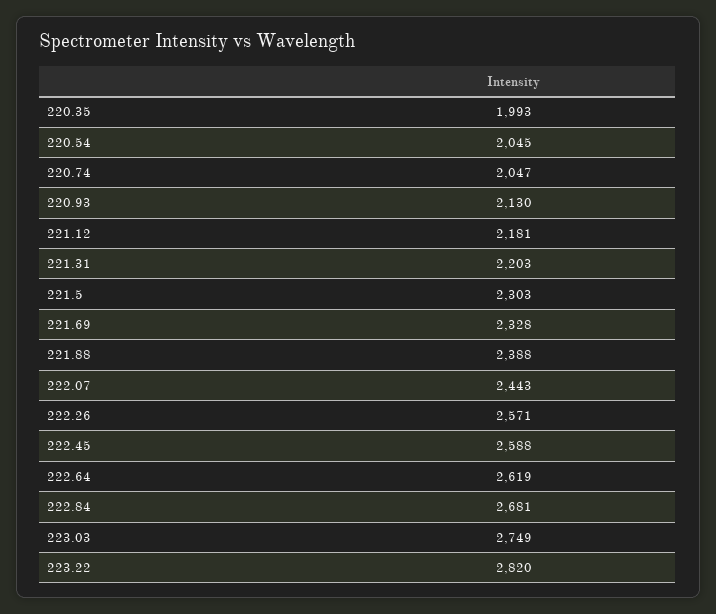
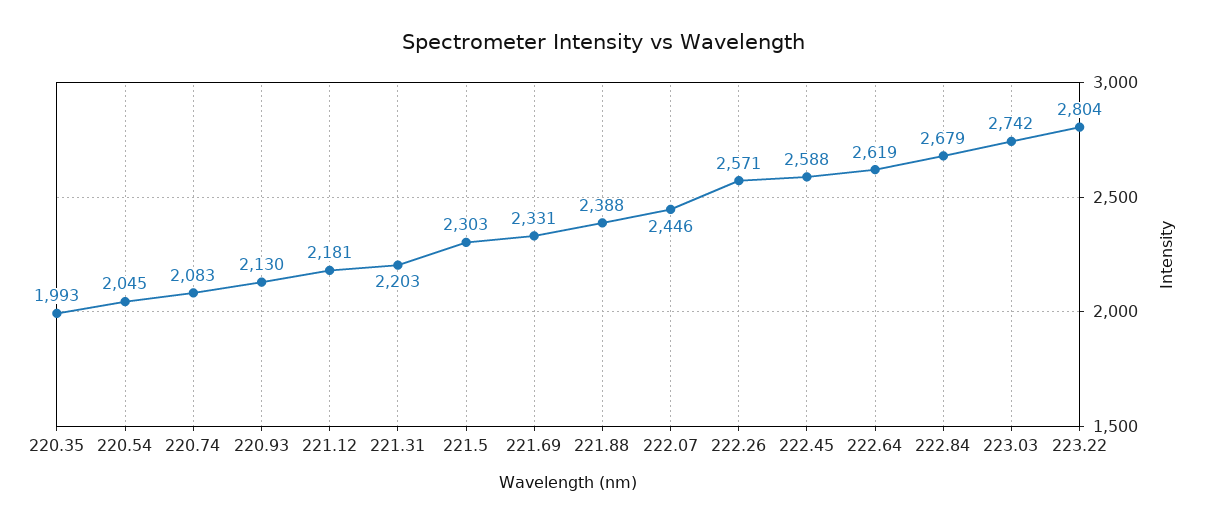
  {
    "220.35": 1993,
    "220.54": 2045,
-   "220.74": 2047,
+   "220.74": 2083,
    "220.93": 2130,
    "221.12": 2181,
    "221.31": 2203,
    "221.5": 2303,
-   "221.69": 2328,
+   "221.69": 2331,
    "221.88": 2388,
-   "222.07": 2443,
+   "222.07": 2446,
    "222.26": 2571,
    "222.45": 2588,
    "222.64": 2619,
-   "222.84": 2681,
+   "222.84": 2679,
-   "223.03": 2749,
+   "223.03": 2742,
-   "223.22": 2820
+   "223.22": 2804
  }

